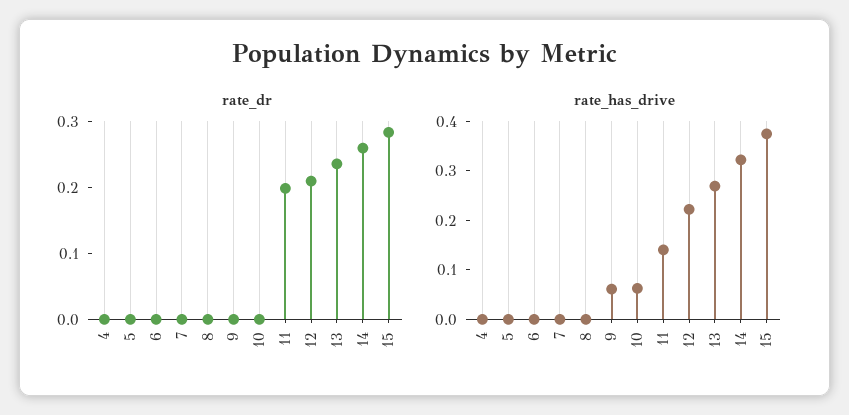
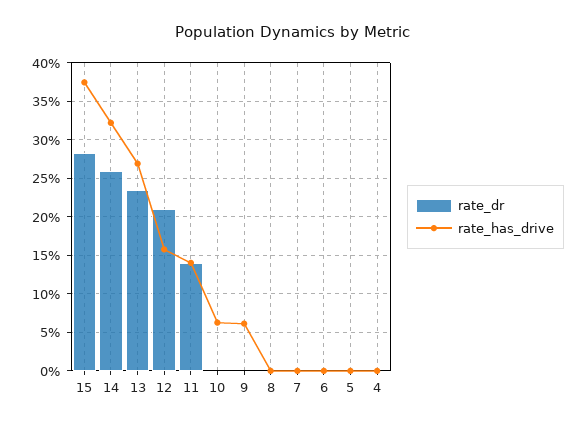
  {
    "rate_dr": {
      "4": 0,
      "5": 0,
      "6": 0,
      "7": 0,
      "8": 0,
      "9": 0,
      "10": 0,
-     "11": 0.2,
+     "11": 0.14,
      "12": 0.21,
      "13": 0.24,
      "14": 0.26,
      "15": 0.28
    },
    "rate_has_drive": {
      "4": 0,
      "5": 0,
      "6": 0,
      "7": 0,
      "8": 0,
      "9": 0.06,
      "10": 0.06,
      "11": 0.14,
-     "12": 0.22,
+     "12": 0.16,
      "13": 0.27,
      "14": 0.32,
      "15": 0.37
    }
  }

